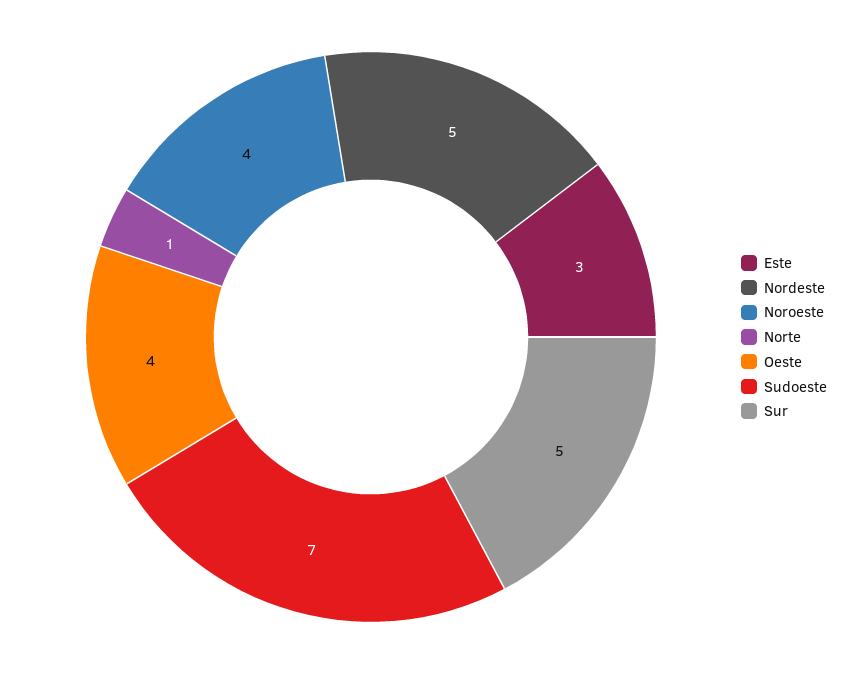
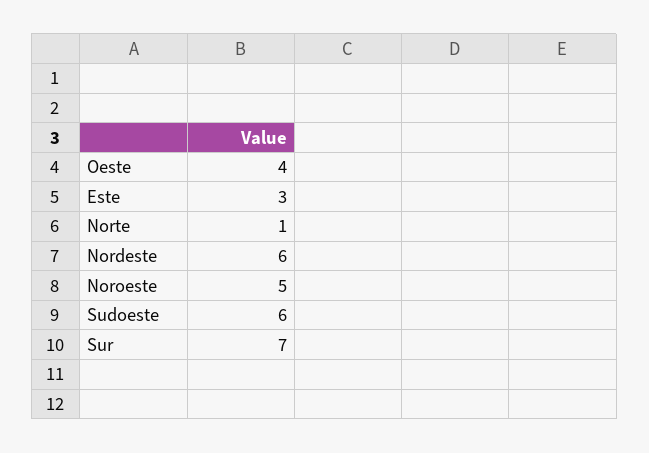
  {
    "Este": 3,
-   "Nordeste": 5,
+   "Nordeste": 6,
-   "Noroeste": 4,
+   "Noroeste": 5,
    "Norte": 1,
    "Oeste": 4,
-   "Sudoeste": 7,
+   "Sudoeste": 6,
-   "Sur": 5
+   "Sur": 7
  }

